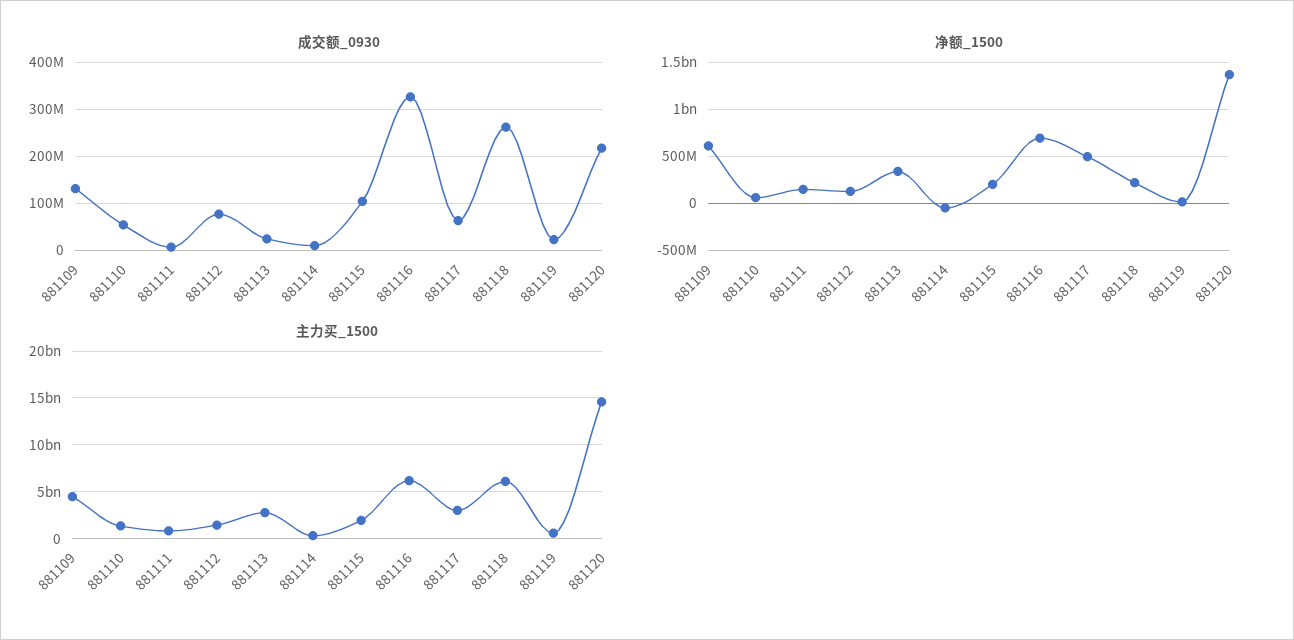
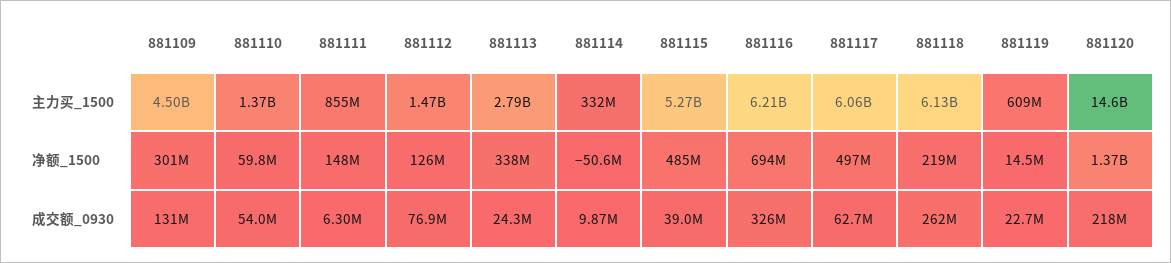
  {
    "成交额_0930": {
      "881109": 131000000,
      "881110": 54000000,
      "881111": 6300000,
      "881112": 76900000,
      "881113": 24300000,
      "881114": 9870000,
-     "881115": 100000000,
+     "881115": 39000000,
      "881116": 326000000,
      "881117": 62700000,
      "881118": 262000000,
      "881119": 22700000,
      "881120": 218000000
    },
    "净额_1500": {
-     "881109": 600000000,
+     "881109": 301000000,
      "881110": 59800000,
      "881111": 148000000,
      "881112": 126000000,
      "881113": 338000000,
      "881114": -50600000,
-     "881115": 200000000,
+     "881115": 485000000,
      "881116": 694000000,
      "881117": 497000000,
      "881118": 219000000,
      "881119": 14500000,
      "881120": 1370000000
    },
    "主力买_1500": {
      "881109": 4500000000,
      "881110": 1370000000,
      "881111": 855000000,
      "881112": 1470000000,
      "881113": 2790000000,
      "881114": 332000000,
-     "881115": 2000000000,
+     "881115": 5270000000,
      "881116": 6210000000,
-     "881117": 3000000000,
+     "881117": 6060000000,
      "881118": 6130000000,
      "881119": 609000000,
      "881120": 14600000000
    }
  }

